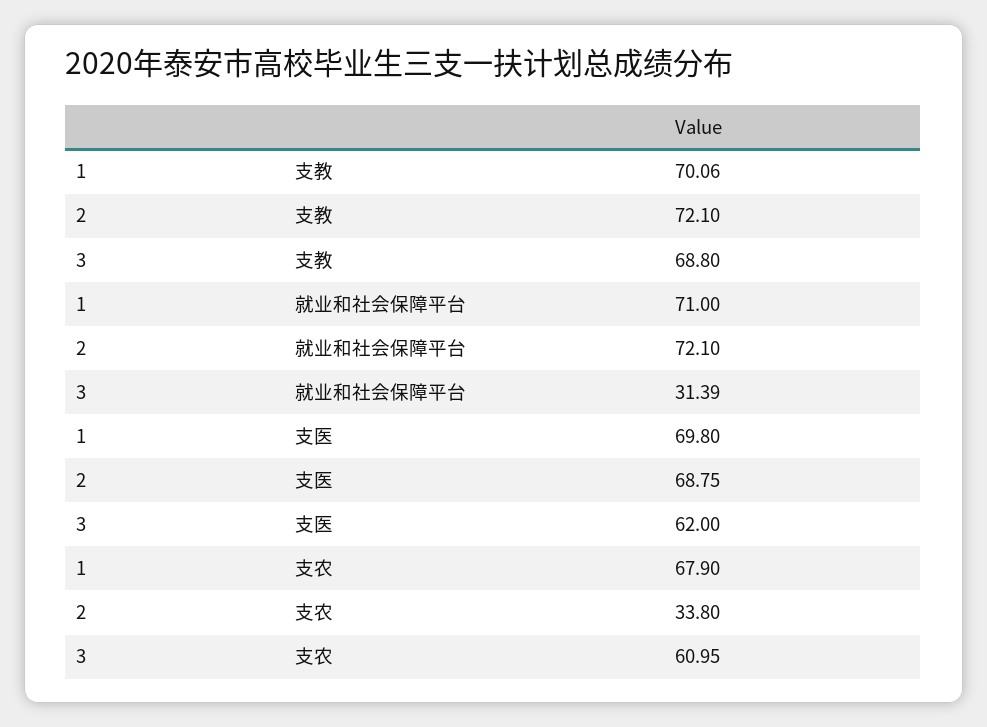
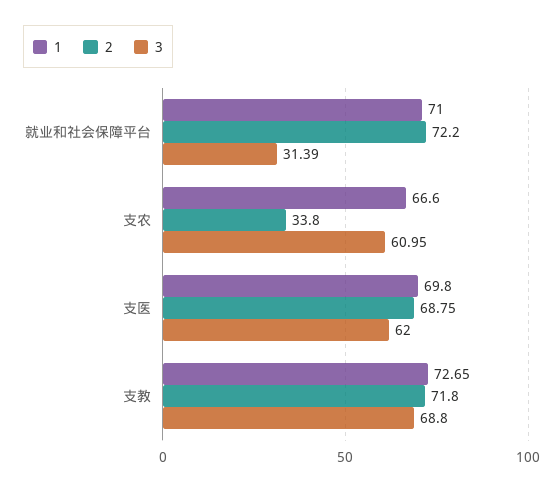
  {
    "1": {
-     "支教": 70.06,
+     "支教": 72.65,
      "就业和社会保障平台": 71,
      "支医": 69.8,
-     "支农": 67.9
+     "支农": 66.6
    },
    "2": {
-     "支教": 72.1,
+     "支教": 71.8,
-     "就业和社会保障平台": 72.1,
+     "就业和社会保障平台": 72.2,
      "支医": 68.75,
      "支农": 33.8
    },
    "3": {
      "支教": 68.8,
      "就业和社会保障平台": 31.39,
      "支医": 62,
      "支农": 60.95
    }
  }

